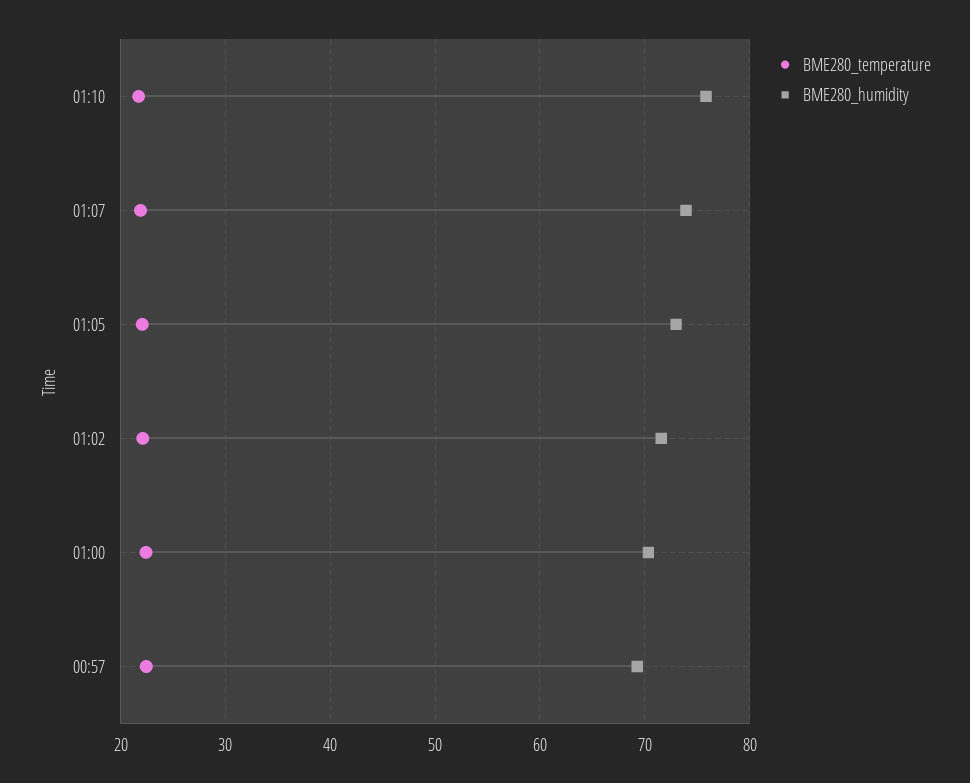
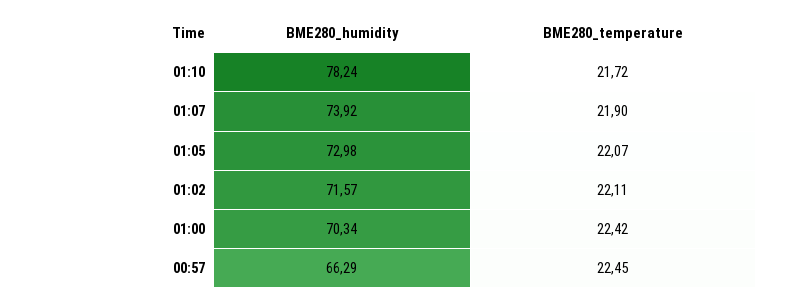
  {
    "BME280_temperature": {
      "01:10": 21.72,
      "01:07": 21.9,
      "01:05": 22.07,
      "01:02": 22.11,
      "01:00": 22.42,
      "00:57": 22.45
    },
    "BME280_humidity": {
-     "01:10": 76,
+     "01:10": 78.24,
      "01:07": 73.92,
      "01:05": 72.98,
      "01:02": 71.57,
      "01:00": 70.34,
-     "00:57": 69
+     "00:57": 66.29
    }
  }

